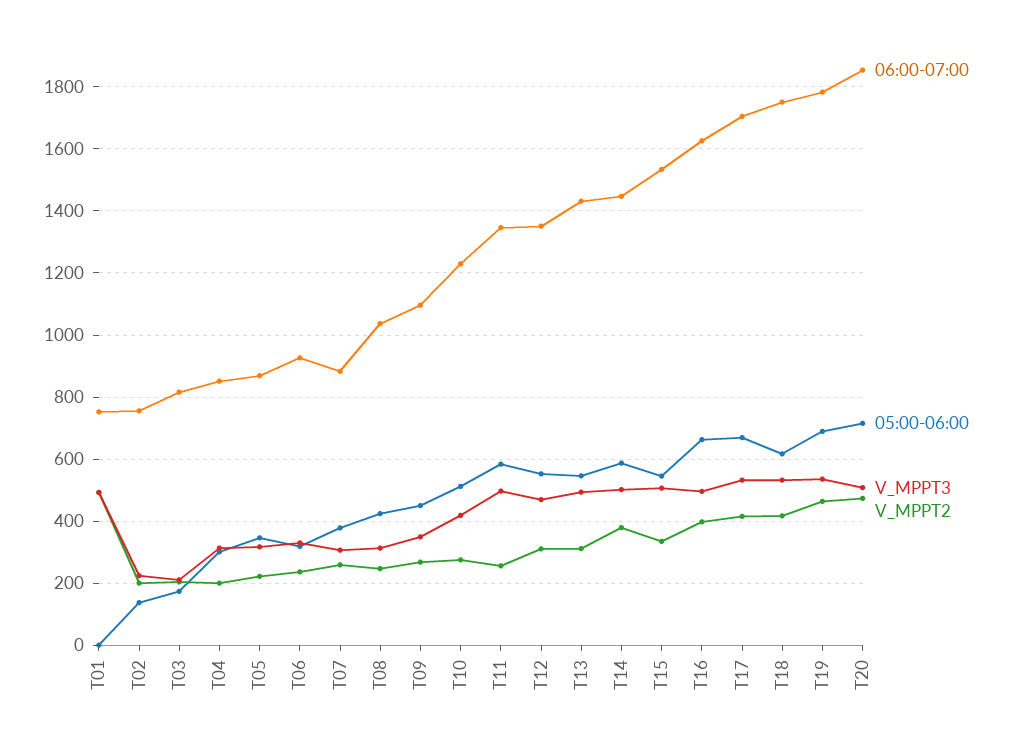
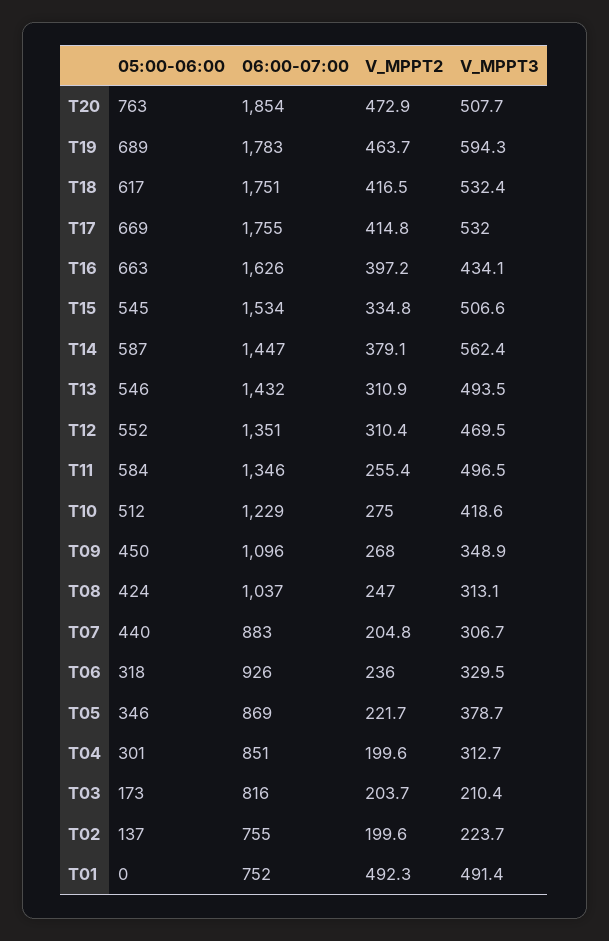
  {
    "06:00-07:00": {
      "T01": 752,
      "T02": 755,
      "T03": 816,
      "T04": 851,
      "T05": 869,
      "T06": 926,
      "T07": 883,
      "T08": 1037,
      "T09": 1096,
      "T10": 1229,
      "T11": 1346,
      "T12": 1351,
      "T13": 1432,
      "T14": 1447,
      "T15": 1534,
      "T16": 1626,
-     "T17": 1700,
+     "T17": 1755,
      "T18": 1751,
      "T19": 1783,
      "T20": 1854
    },
    "05:00-06:00": {
      "T01": 0,
      "T02": 137,
      "T03": 173,
      "T04": 301,
      "T05": 346,
      "T06": 318,
-     "T07": 380,
+     "T07": 440,
      "T08": 424,
      "T09": 450,
      "T10": 512,
      "T11": 584,
      "T12": 552,
      "T13": 546,
      "T14": 587,
      "T15": 545,
      "T16": 663,
      "T17": 669,
      "T18": 617,
      "T19": 689,
-     "T20": 720
+     "T20": 763
    },
    "V_MPPT3": {
      "T01": 491.4,
      "T02": 223.7,
      "T03": 210.4,
      "T04": 312.7,
-     "T05": 320,
+     "T05": 378.7,
      "T06": 329.5,
      "T07": 306.7,
      "T08": 313.1,
      "T09": 348.9,
      "T10": 418.6,
      "T11": 496.5,
      "T12": 469.5,
      "T13": 493.5,
-     "T14": 500,
+     "T14": 562.4,
      "T15": 506.6,
-     "T16": 500,
+     "T16": 434.1,
      "T17": 532,
      "T18": 532.4,
-     "T19": 540,
+     "T19": 594.3,
      "T20": 507.7
    },
    "V_MPPT2": {
      "T01": 492.3,
      "T02": 199.6,
      "T03": 203.7,
      "T04": 199.6,
      "T05": 221.7,
      "T06": 236,
-     "T07": 260,
+     "T07": 204.8,
      "T08": 247,
      "T09": 268,
      "T10": 275,
      "T11": 255.4,
      "T12": 310.4,
      "T13": 310.9,
      "T14": 379.1,
      "T15": 334.8,
      "T16": 397.2,
      "T17": 414.8,
      "T18": 416.5,
      "T19": 463.7,
      "T20": 472.9
    }
  }

